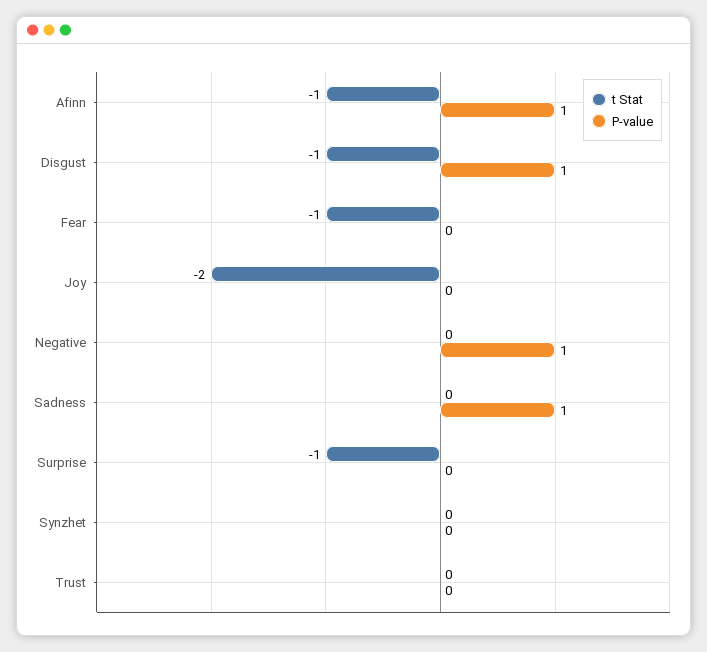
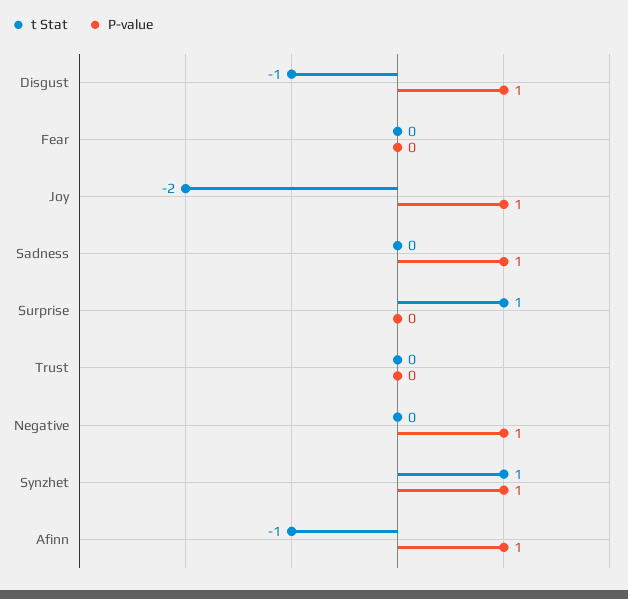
  {
    "t Stat": {
      "Afinn": -1,
      "Disgust": -1,
-     "Fear": -1,
+     "Fear": 0,
      "Joy": -2,
      "Negative": 0,
      "Sadness": 0,
-     "Surprise": -1,
+     "Surprise": 1,
-     "Synzhet": 0,
+     "Synzhet": 1,
      "Trust": 0
    },
    "P-value": {
      "Afinn": 1,
      "Disgust": 1,
      "Fear": 0,
-     "Joy": 0,
+     "Joy": 1,
      "Negative": 1,
      "Sadness": 1,
      "Surprise": 0,
-     "Synzhet": 0,
+     "Synzhet": 1,
      "Trust": 0
    }
  }

